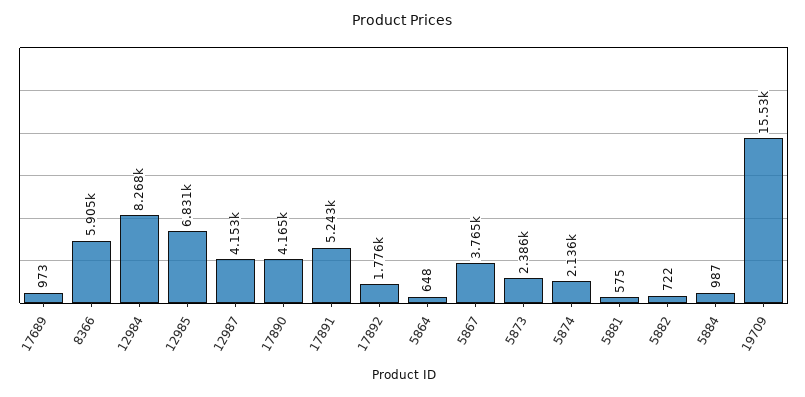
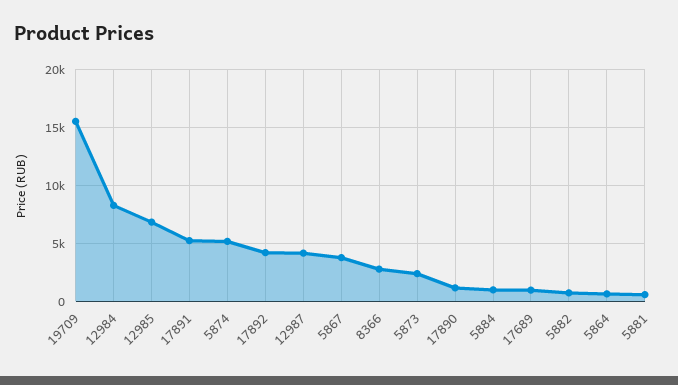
  {
    "17689": 973,
-   "8366": 5905,
+   "8366": 3000,
    "12984": 8268,
    "12985": 6831,
    "12987": 4153,
-   "17890": 4165,
+   "17890": 1000,
    "17891": 5243,
-   "17892": 1776,
+   "17892": 4000,
    "5864": 648,
    "5867": 3765,
    "5873": 2386,
-   "5874": 2136,
+   "5874": 5000,
    "5881": 575,
    "5882": 722,
    "5884": 987,
    "19709": 15530
  }

